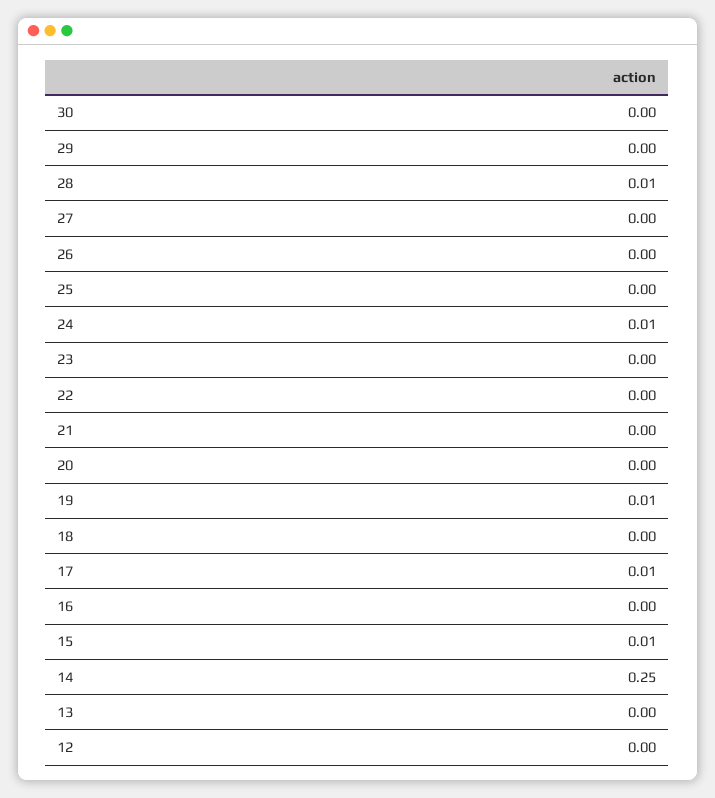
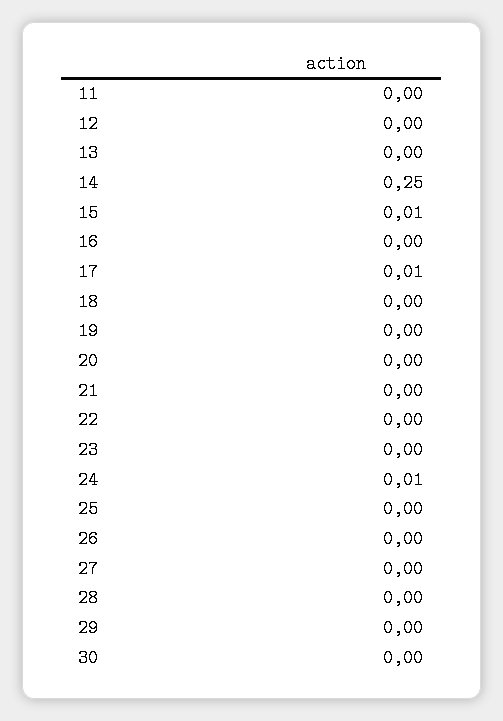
  {
    "30": 0,
    "29": 0,
-   "28": 0.01,
+   "28": 0,
    "27": 0,
    "26": 0,
    "25": 0,
    "24": 0.01,
    "23": 0,
    "22": 0,
    "21": 0,
    "20": 0,
-   "19": 0.01,
+   "19": 0,
    "18": 0,
    "17": 0.01,
    "16": 0,
    "15": 0.01,
    "14": 0.25,
    "13": 0,
-   "12": 0
+   "12": 0,
+   "11": 0
  }

